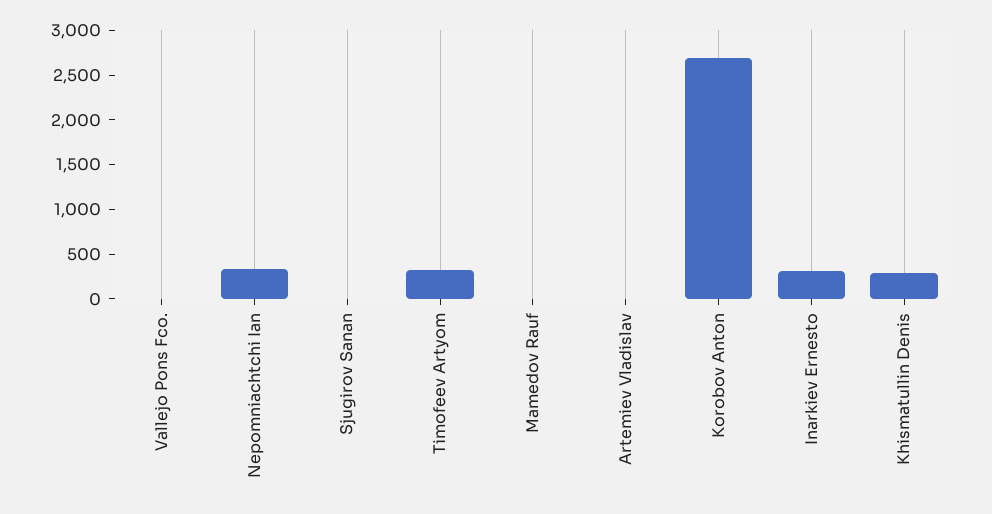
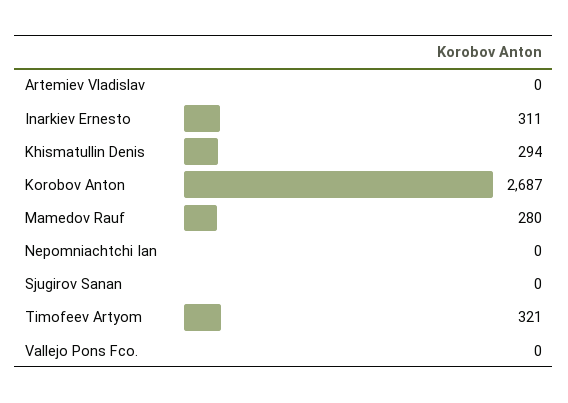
  {
    "Vallejo Pons Fco.": 0,
-   "Nepomniachtchi Ian": 300,
+   "Nepomniachtchi Ian": 0,
    "Sjugirov Sanan": 0,
    "Timofeev Artyom": 321,
-   "Mamedov Rauf": 0,
+   "Mamedov Rauf": 280,
    "Artemiev Vladislav": 0,
    "Korobov Anton": 2687,
    "Inarkiev Ernesto": 311,
    "Khismatullin Denis": 294
  }

